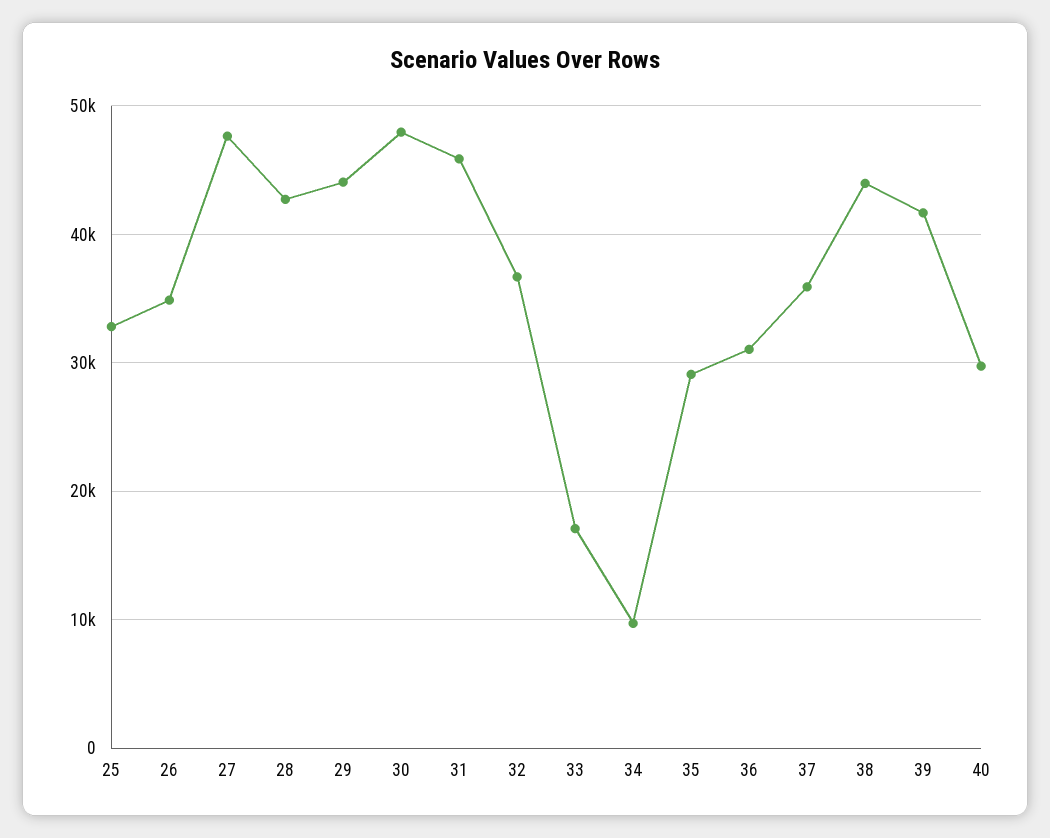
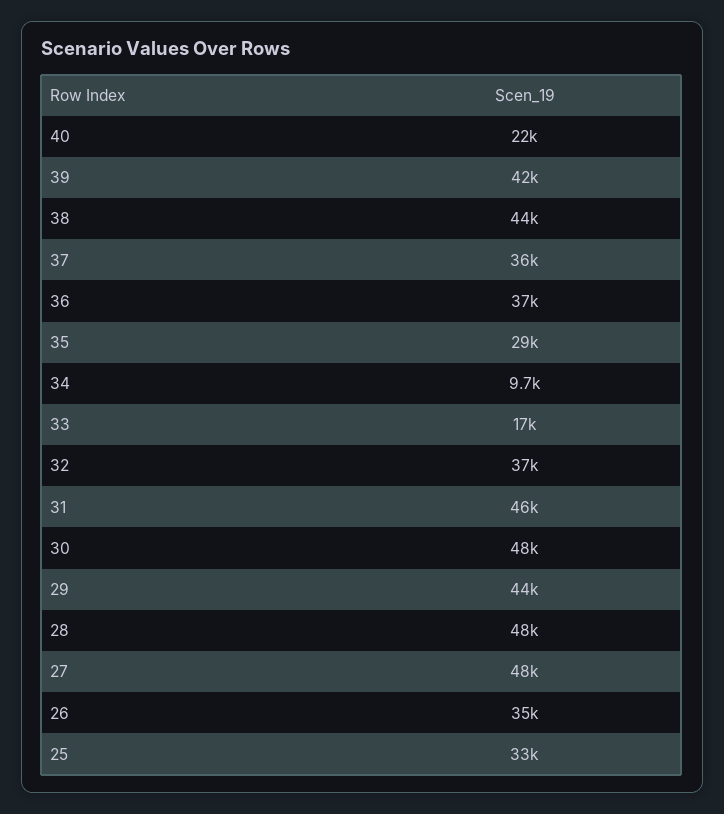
  {
    "25": 33000,
    "26": 35000,
    "27": 48000,
-   "28": 43000,
+   "28": 48000,
    "29": 44000,
    "30": 48000,
    "31": 46000,
    "32": 37000,
    "33": 17000,
    "34": 9700,
    "35": 29000,
-   "36": 31000,
+   "36": 37000,
    "37": 36000,
    "38": 44000,
    "39": 42000,
-   "40": 30000
+   "40": 22000
  }

